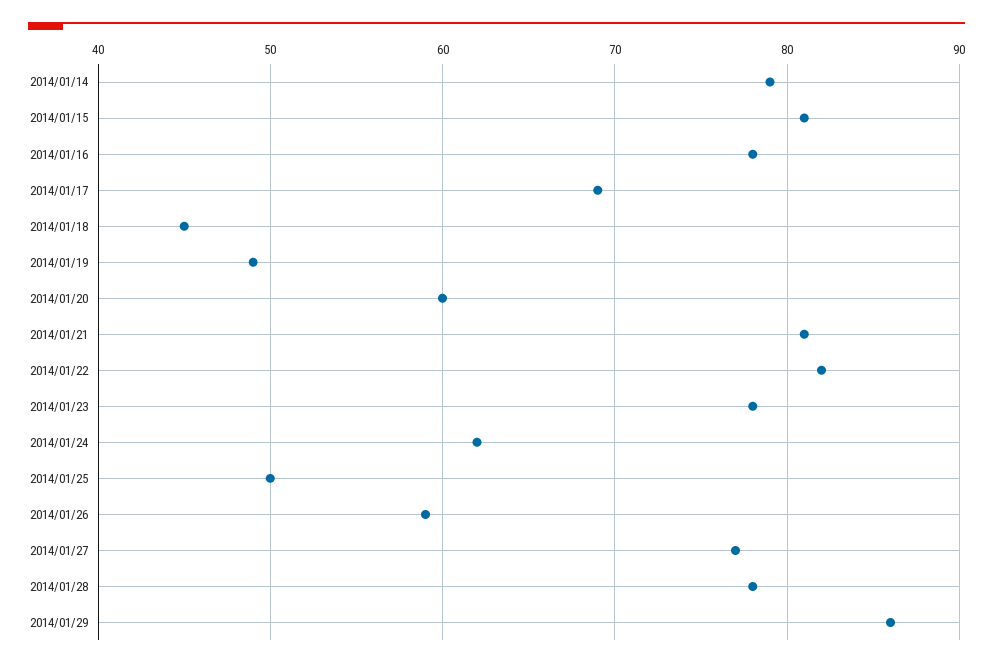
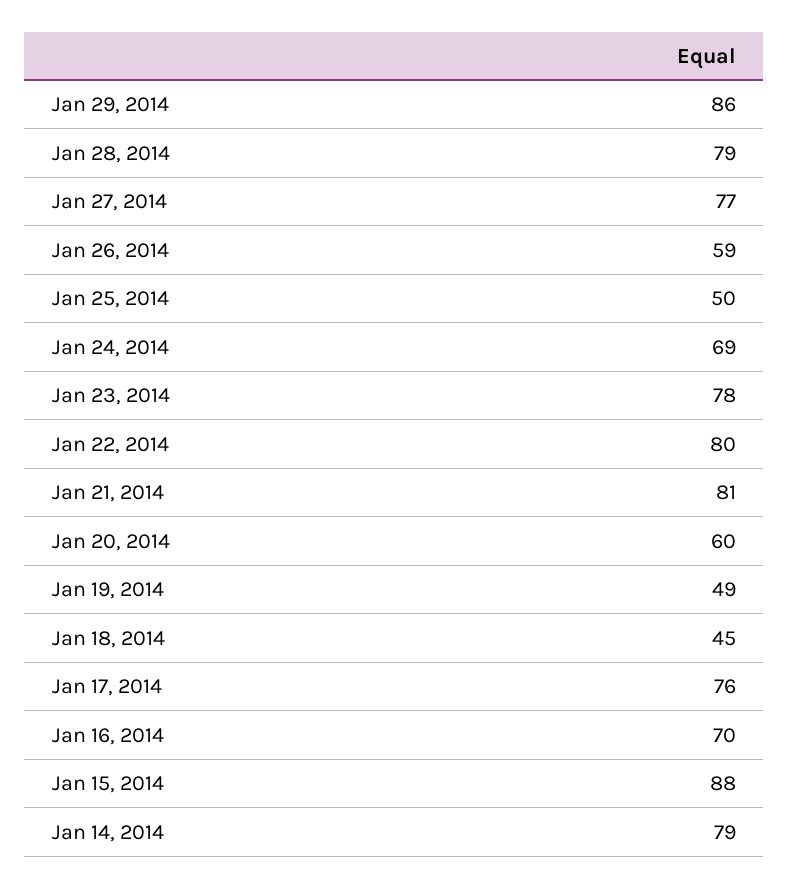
  {
    "2014/01/14": 79,
-   "2014/01/15": 81,
+   "2014/01/15": 88,
-   "2014/01/16": 78,
+   "2014/01/16": 70,
-   "2014/01/17": 69,
+   "2014/01/17": 76,
    "2014/01/18": 45,
    "2014/01/19": 49,
    "2014/01/20": 60,
    "2014/01/21": 81,
-   "2014/01/22": 82,
+   "2014/01/22": 80,
    "2014/01/23": 78,
-   "2014/01/24": 62,
+   "2014/01/24": 69,
    "2014/01/25": 50,
    "2014/01/26": 59,
    "2014/01/27": 77,
-   "2014/01/28": 78,
+   "2014/01/28": 79,
    "2014/01/29": 86
  }

